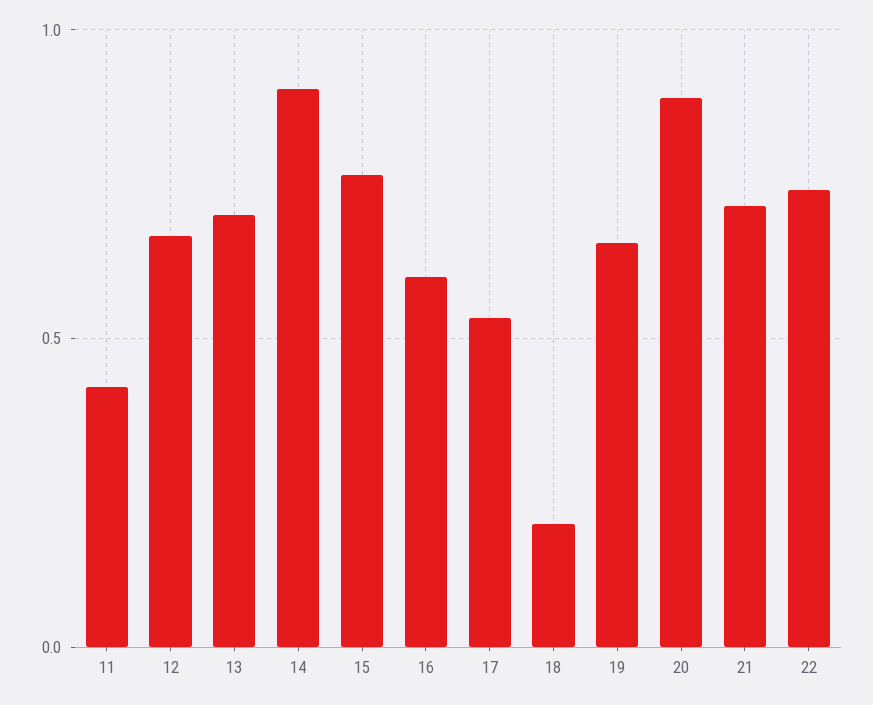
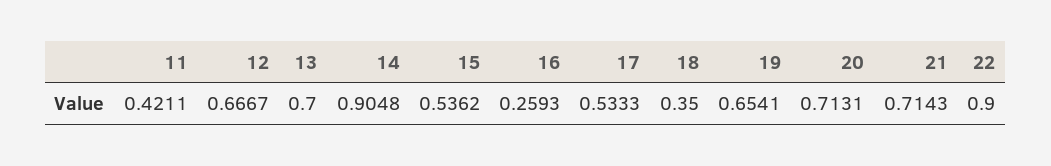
  {
    "11": 0.4211,
    "12": 0.6667,
    "13": 0.7,
    "14": 0.9048,
-   "15": 0.75,
+   "15": 0.5362,
-   "16": 0.6,
+   "16": 0.2593,
    "17": 0.5333,
-   "18": 0.2,
+   "18": 0.35,
    "19": 0.6541,
-   "20": 0.9,
+   "20": 0.7131,
    "21": 0.7143,
-   "22": 0.75
+   "22": 0.9
  }

